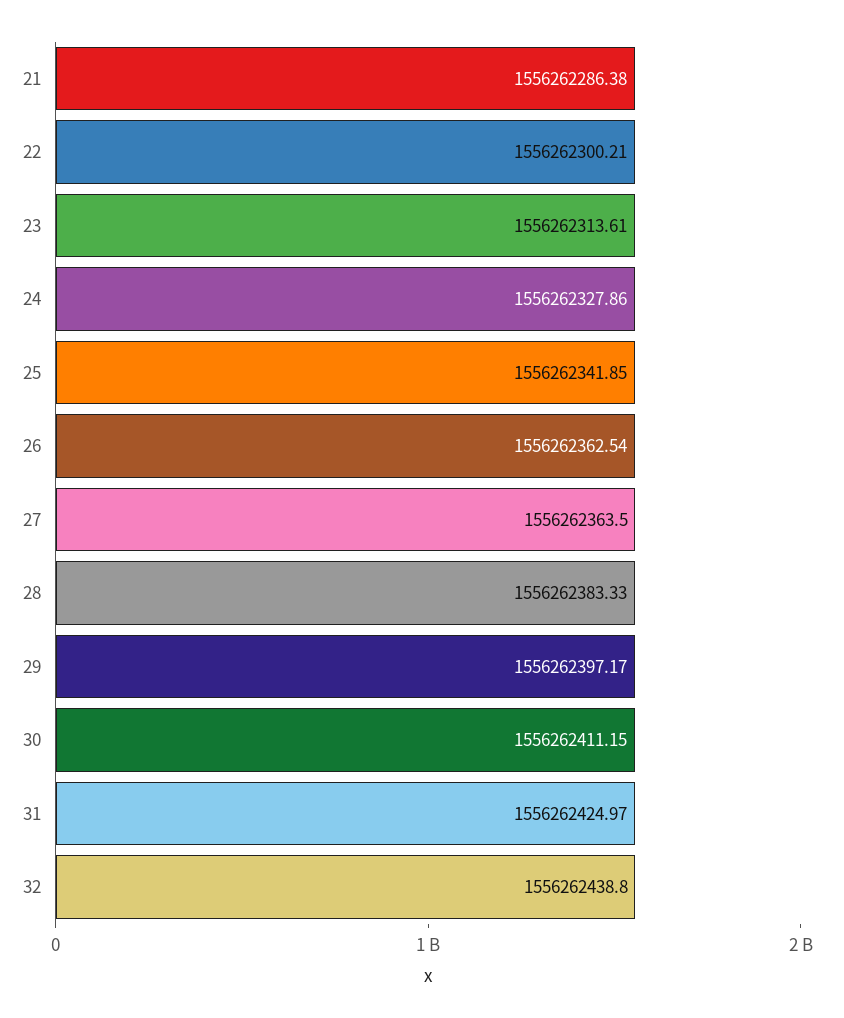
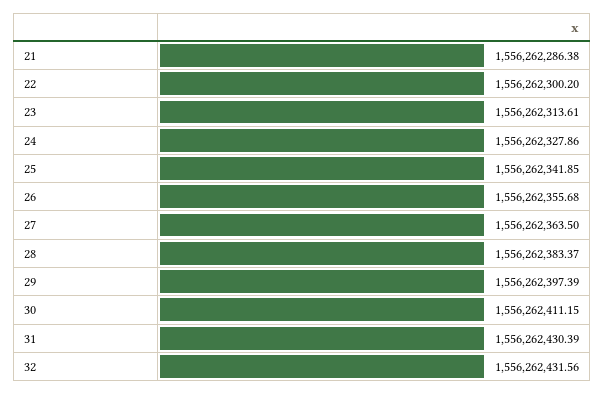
  {
    "21": 1556262286.38,
-   "22": 1556262300.21,
+   "22": 1556262300.2,
    "23": 1556262313.61,
    "24": 1556262327.86,
    "25": 1556262341.85,
-   "26": 1556262362.54,
+   "26": 1556262355.68,
    "27": 1556262363.5,
-   "28": 1556262383.33,
+   "28": 1556262383.37,
-   "29": 1556262397.17,
+   "29": 1556262397.39,
    "30": 1556262411.15,
-   "31": 1556262424.97,
+   "31": 1556262430.39,
-   "32": 1556262438.8
+   "32": 1556262431.56
  }

